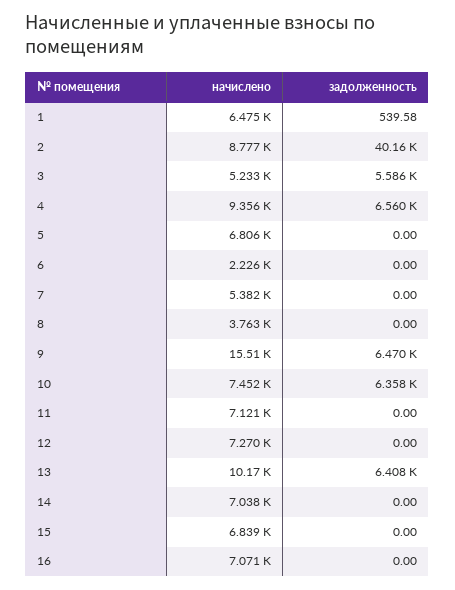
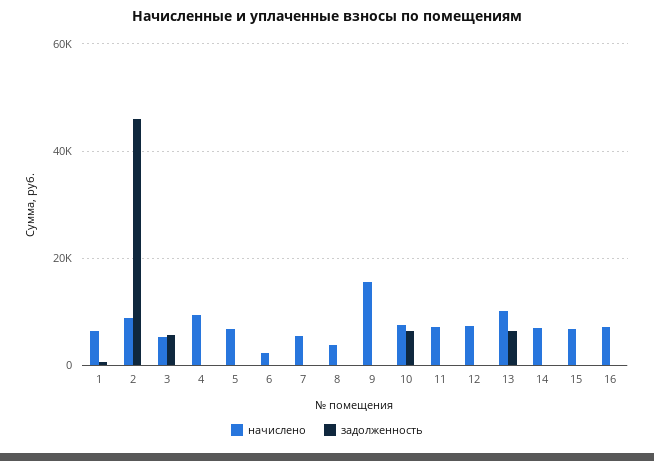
  {
    "начислено": {
      "1": 6475,
      "2": 8777,
      "3": 5233,
      "4": 9356,
      "5": 6806,
      "6": 2226,
      "7": 5382,
      "8": 3763,
      "9": 15510,
      "10": 7452,
      "11": 7121,
      "12": 7270,
      "13": 10170,
      "14": 7038,
      "15": 6839,
      "16": 7071
    },
    "задолженность": {
      "1": 539.58,
-     "2": 40160,
+     "2": 46000,
      "3": 5586,
-     "4": 6560,
+     "4": 0,
      "5": 0,
      "6": 0,
      "7": 0,
      "8": 0,
-     "9": 6470,
+     "9": 0,
      "10": 6358,
      "11": 0,
      "12": 0,
      "13": 6408,
      "14": 0,
      "15": 0,
      "16": 0
    }
  }

